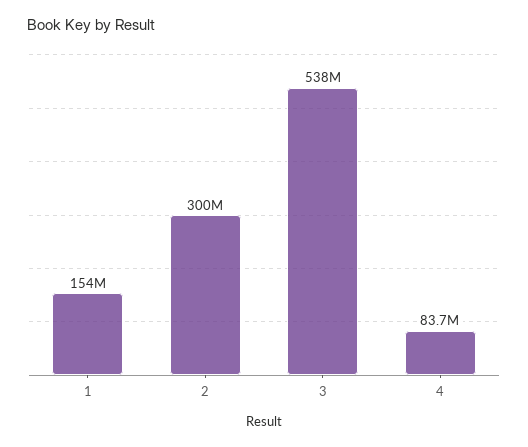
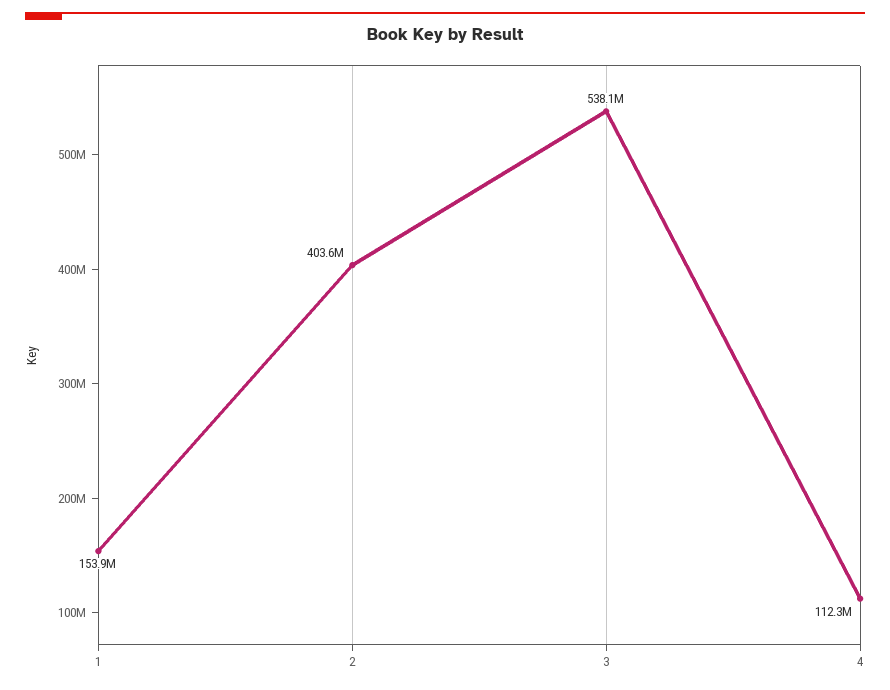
  {
    "1": 153900000,
-   "2": 300000000,
+   "2": 403600000,
    "3": 538100000,
-   "4": 83700000
+   "4": 112300000
  }

